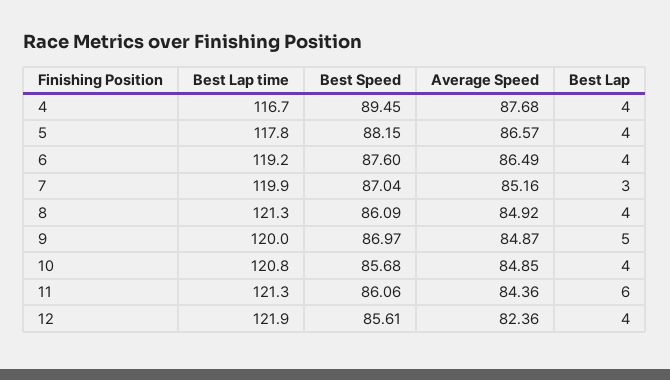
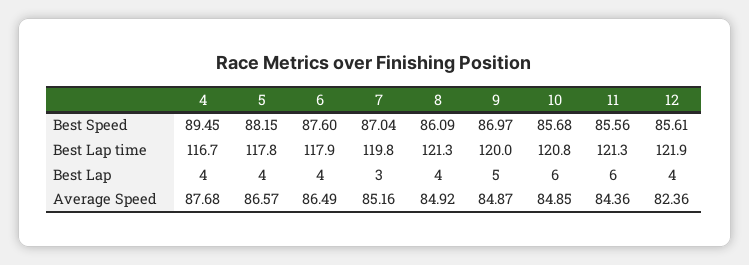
  {
    "Best Lap time": {
      "4": 116.7,
      "5": 117.8,
-     "6": 119.2,
+     "6": 117.9,
-     "7": 119.9,
+     "7": 119.8,
      "8": 121.3,
      "9": 120,
      "10": 120.8,
      "11": 121.3,
      "12": 121.9
    },
    "Best Speed": {
      "4": 89.45,
      "5": 88.15,
      "6": 87.6,
      "7": 87.04,
      "8": 86.09,
      "9": 86.97,
      "10": 85.68,
-     "11": 86.06,
+     "11": 85.56,
      "12": 85.61
    },
    "Average Speed": {
      "4": 87.68,
      "5": 86.57,
      "6": 86.49,
      "7": 85.16,
      "8": 84.92,
      "9": 84.87,
      "10": 84.85,
      "11": 84.36,
      "12": 82.36
    },
    "Best Lap": {
      "4": 4,
      "5": 4,
      "6": 4,
      "7": 3,
      "8": 4,
      "9": 5,
-     "10": 4,
+     "10": 6,
      "11": 6,
      "12": 4
    }
  }

